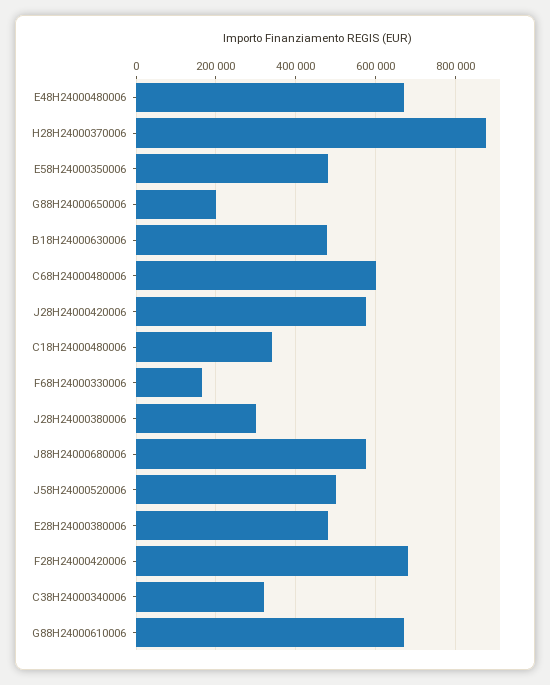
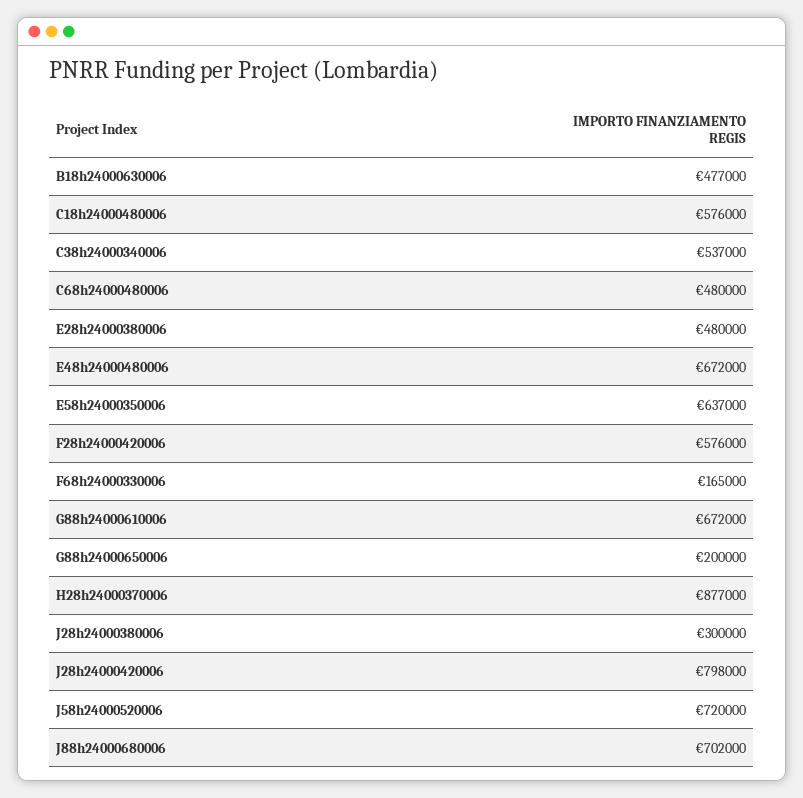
  {
    "E48H24000480006": 672000,
    "H28H24000370006": 877000,
-   "E58H24000350006": 480000,
+   "E58H24000350006": 637000,
    "G88H24000650006": 200000,
    "B18H24000630006": 477000,
-   "C68H24000480006": 600000,
+   "C68H24000480006": 480000,
-   "J28H24000420006": 580000,
+   "J28H24000420006": 798000,
-   "C18H24000480006": 340000,
+   "C18H24000480006": 576000,
    "F68H24000330006": 165000,
    "J28H24000380006": 300000,
-   "J88H24000680006": 580000,
+   "J88H24000680006": 702000,
-   "J58H24000520006": 500000,
+   "J58H24000520006": 720000,
    "E28H24000380006": 480000,
-   "F28H24000420006": 680000,
+   "F28H24000420006": 576000,
-   "C38H24000340006": 320000,
+   "C38H24000340006": 537000,
    "G88H24000610006": 672000
  }

